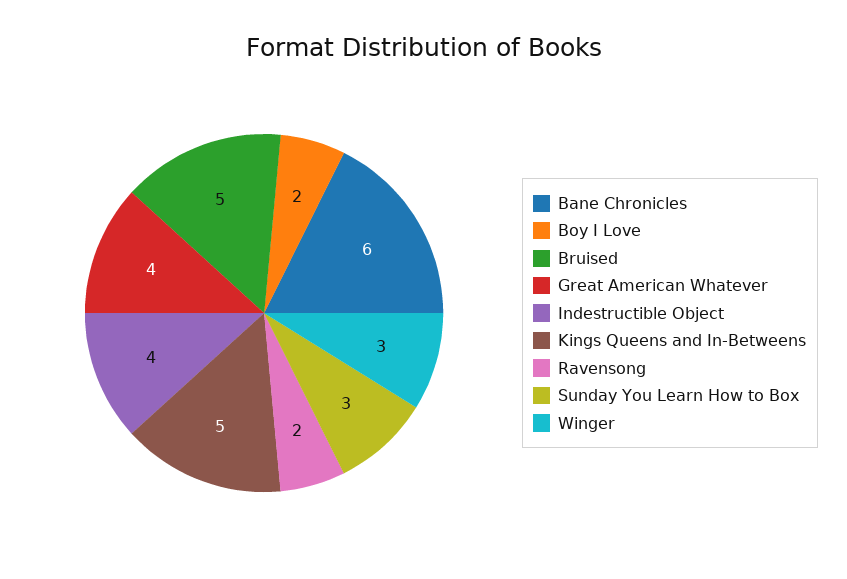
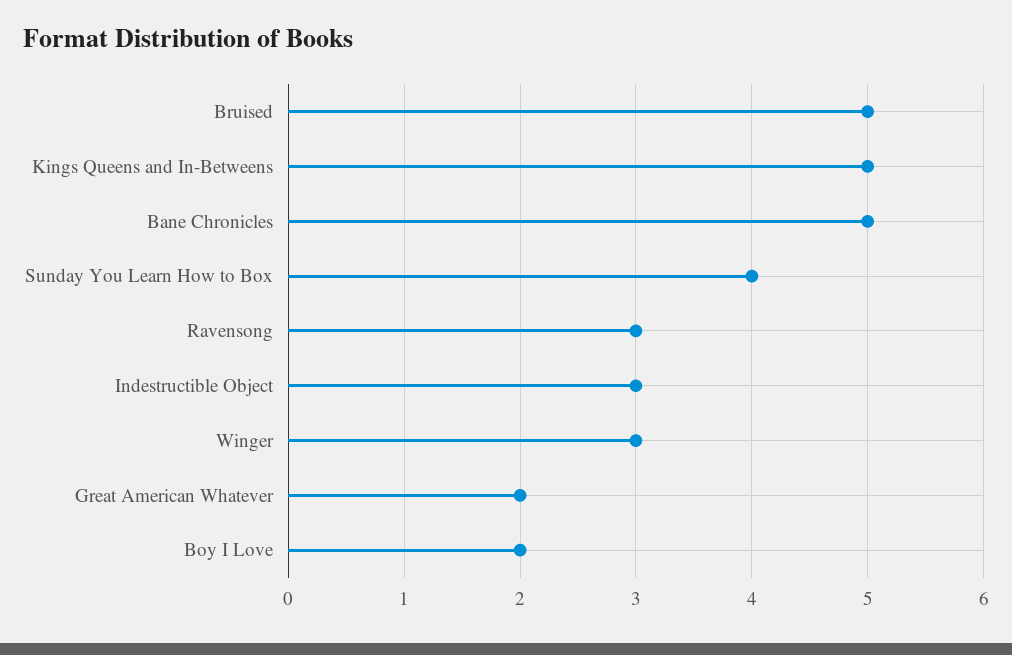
  {
-   "Bane Chronicles": 6,
+   "Bane Chronicles": 5,
    "Boy I Love": 2,
    "Bruised": 5,
-   "Great American Whatever": 4,
+   "Great American Whatever": 2,
-   "Indestructible Object": 4,
+   "Indestructible Object": 3,
    "Kings Queens and In-Betweens": 5,
-   "Ravensong": 2,
+   "Ravensong": 3,
-   "Sunday You Learn How to Box": 3,
+   "Sunday You Learn How to Box": 4,
    "Winger": 3
  }

